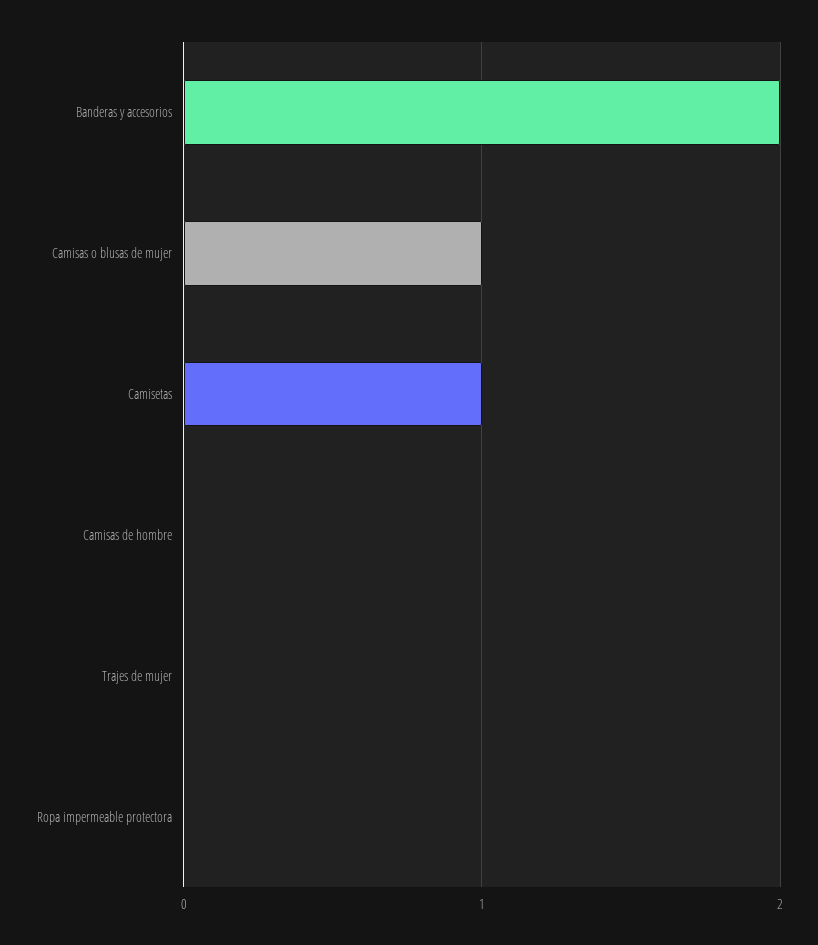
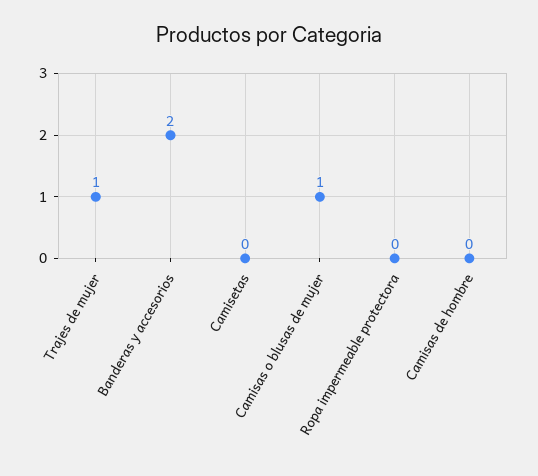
  {
    "Banderas y accesorios": 2,
    "Camisas o blusas de mujer": 1,
-   "Camisetas": 1,
+   "Camisetas": 0,
    "Camisas de hombre": 0,
-   "Trajes de mujer": 0,
+   "Trajes de mujer": 1,
    "Ropa impermeable protectora": 0
  }

